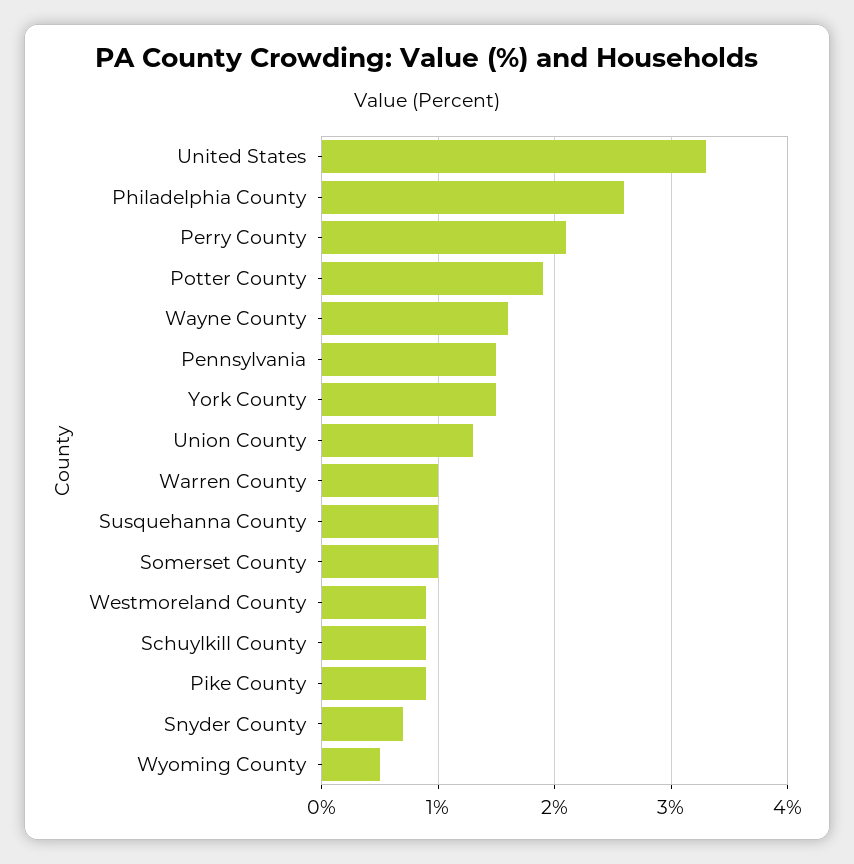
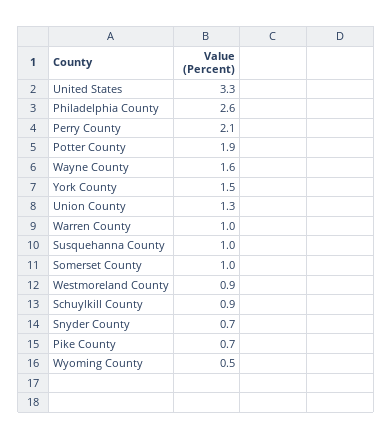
  {
    "United States": 3.3,
    "Philadelphia County": 2.6,
    "Perry County": 2.1,
    "Potter County": 1.9,
    "Wayne County": 1.6,
-   "Pennsylvania": 1.5,
    "York County": 1.5,
    "Union County": 1.3,
    "Warren County": 1,
    "Susquehanna County": 1,
    "Somerset County": 1,
    "Westmoreland County": 0.9,
    "Schuylkill County": 0.9,
-   "Pike County": 0.9,
+   "Pike County": 0.7,
    "Snyder County": 0.7,
    "Wyoming County": 0.5
  }

